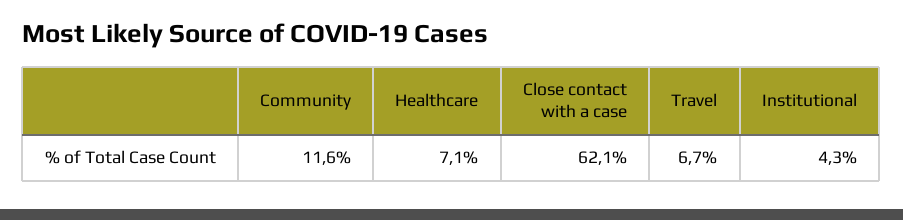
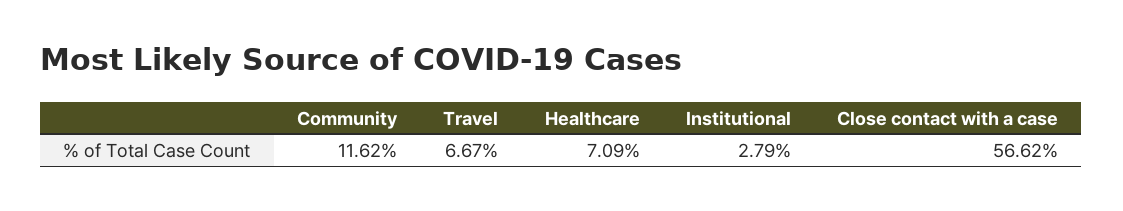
  {
    "Community": 11.62,
    "Healthcare": 7.09,
-   "Close contact with a case": 62.1,
+   "Close contact with a case": 56.62,
    "Travel": 6.67,
-   "Institutional": 4.3
+   "Institutional": 2.79
  }

